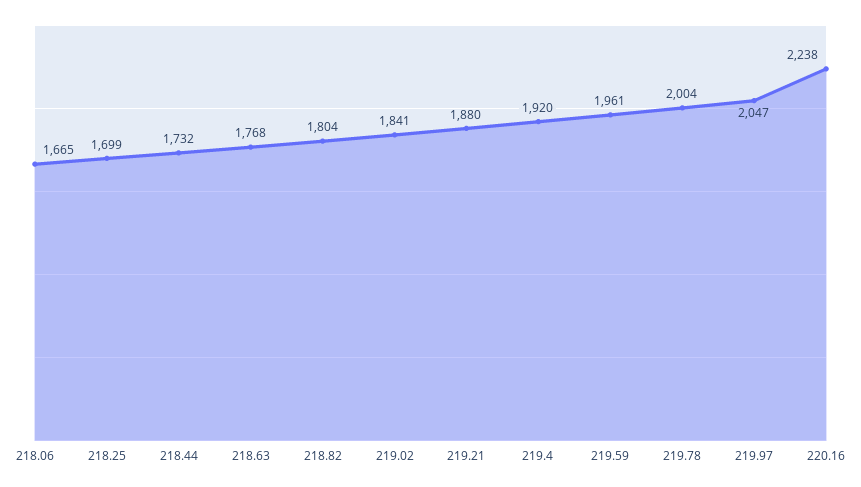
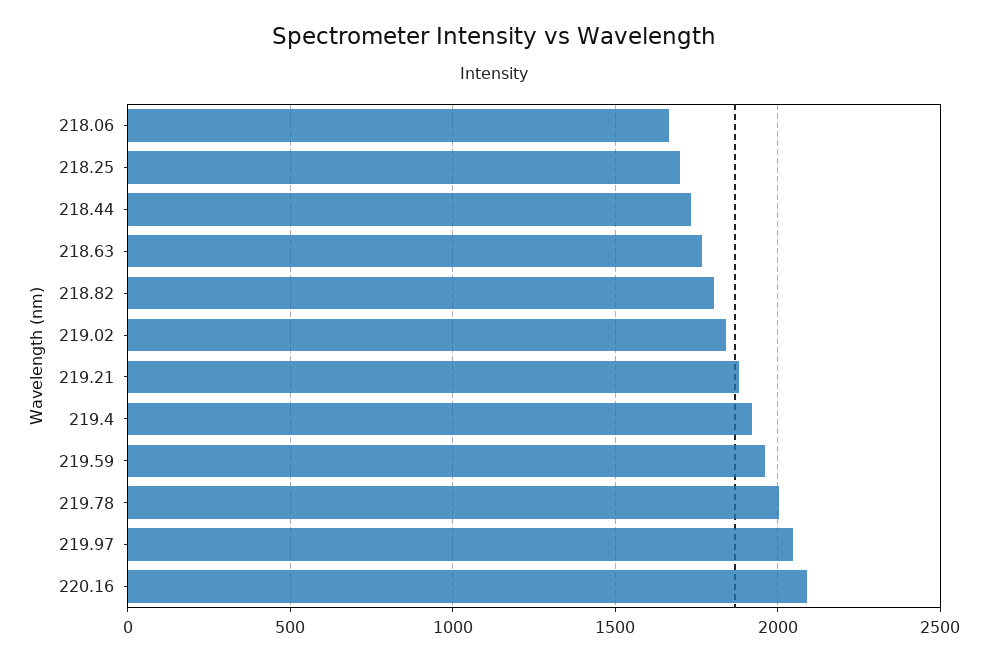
  {
    "218.06": 1665,
    "218.25": 1699,
    "218.44": 1732,
    "218.63": 1768,
    "218.82": 1804,
    "219.02": 1841,
    "219.21": 1880,
    "219.4": 1920,
    "219.59": 1961,
    "219.78": 2004,
    "219.97": 2047,
-   "220.16": 2238
+   "220.16": 2100
  }

